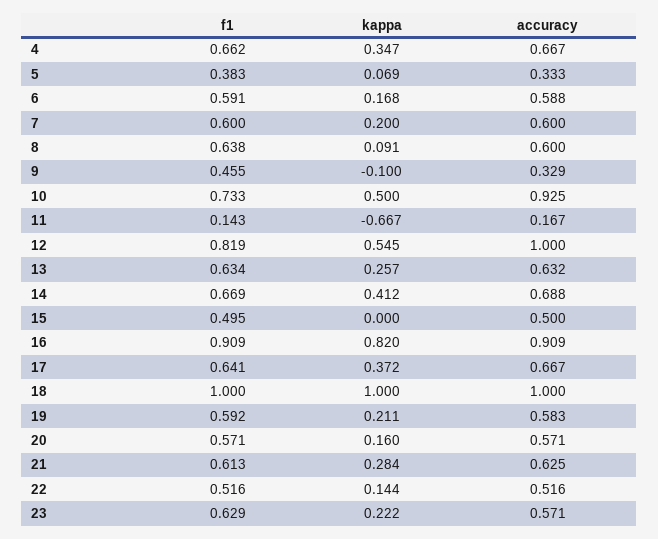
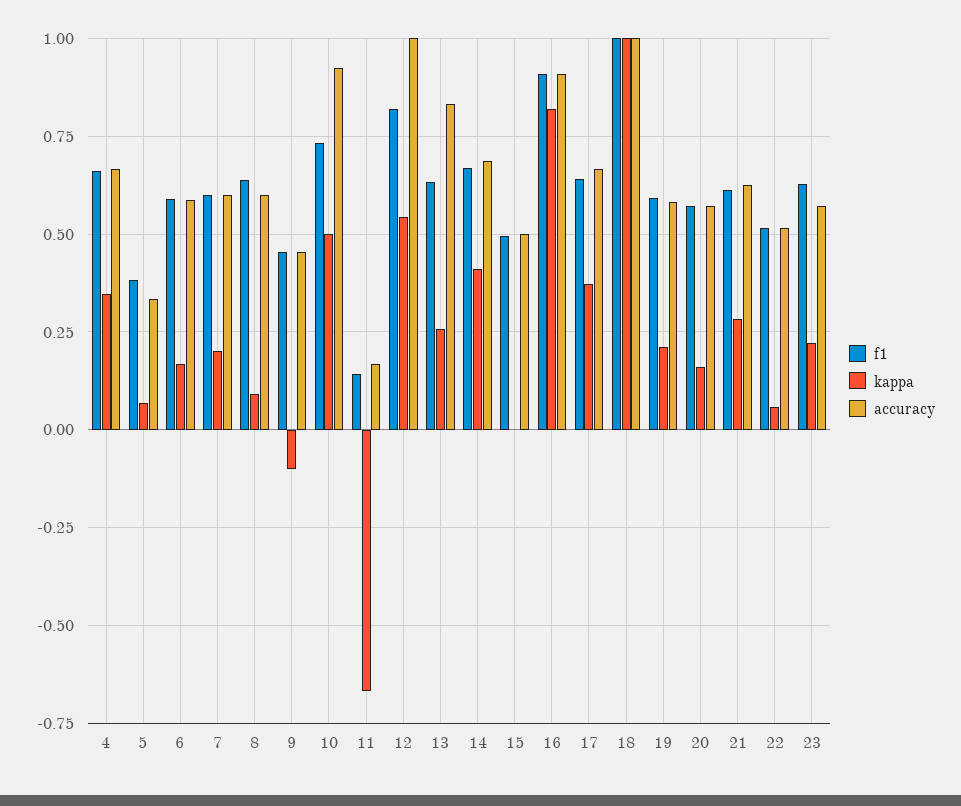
  {
    "f1": {
      "4": 0.662,
      "5": 0.383,
      "6": 0.591,
      "7": 0.6,
      "8": 0.638,
      "9": 0.455,
      "10": 0.733,
      "11": 0.143,
      "12": 0.819,
      "13": 0.634,
      "14": 0.669,
      "15": 0.495,
      "16": 0.909,
      "17": 0.641,
      "18": 1,
      "19": 0.592,
      "20": 0.571,
      "21": 0.613,
      "22": 0.516,
      "23": 0.629
    },
    "kappa": {
      "4": 0.347,
      "5": 0.069,
      "6": 0.168,
      "7": 0.2,
      "8": 0.091,
      "9": -0.1,
      "10": 0.5,
      "11": -0.667,
      "12": 0.545,
      "13": 0.257,
      "14": 0.412,
      "15": 0,
      "16": 0.82,
      "17": 0.372,
      "18": 1,
      "19": 0.211,
      "20": 0.16,
      "21": 0.284,
-     "22": 0.144,
+     "22": 0.05,
      "23": 0.222
    },
    "accuracy": {
      "4": 0.667,
      "5": 0.333,
      "6": 0.588,
      "7": 0.6,
      "8": 0.6,
-     "9": 0.329,
+     "9": 0.45,
      "10": 0.925,
      "11": 0.167,
      "12": 1,
-     "13": 0.632,
+     "13": 0.825,
      "14": 0.688,
      "15": 0.5,
      "16": 0.909,
      "17": 0.667,
      "18": 1,
      "19": 0.583,
      "20": 0.571,
      "21": 0.625,
      "22": 0.516,
      "23": 0.571
    }
  }

